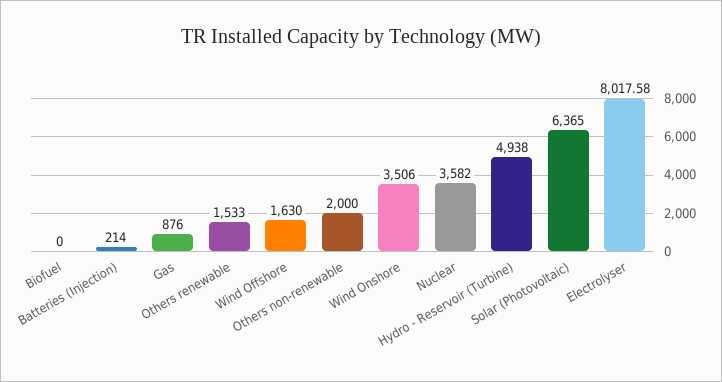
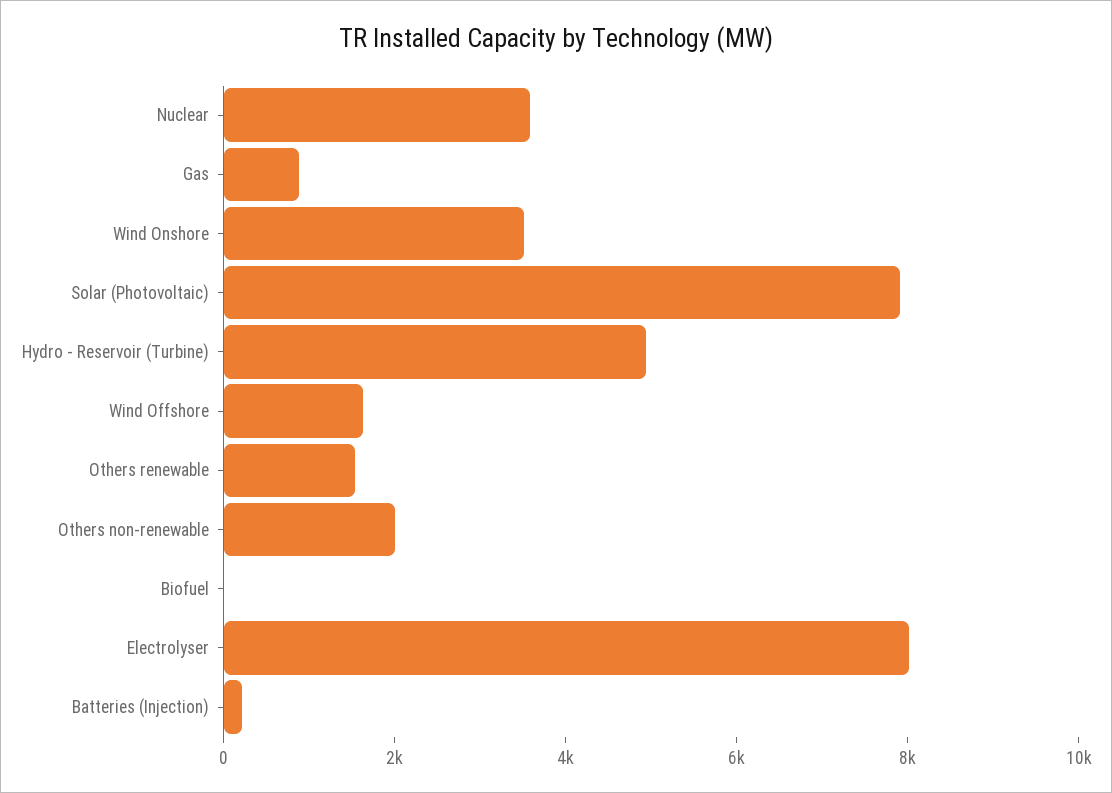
  {
    "Biofuel": 0,
    "Batteries (Injection)": 214,
    "Gas": 876,
    "Others renewable": 1533,
    "Wind Offshore": 1630,
    "Others non-renewable": 2000,
    "Wind Onshore": 3506,
    "Nuclear": 3582,
    "Hydro - Reservoir (Turbine)": 4938,
-   "Solar (Photovoltaic)": 6365,
+   "Solar (Photovoltaic)": 8000,
    "Electrolyser": 8017.58
  }

